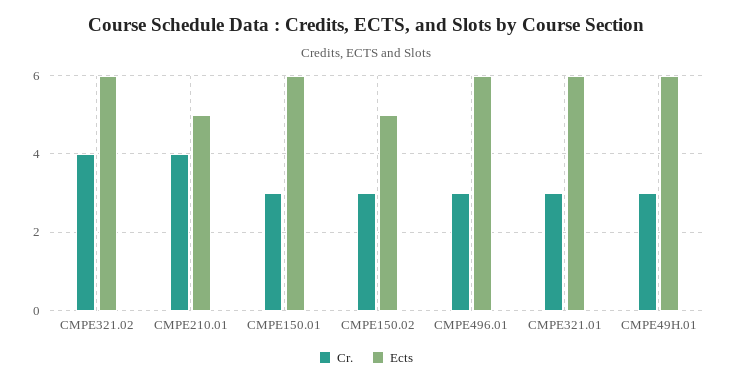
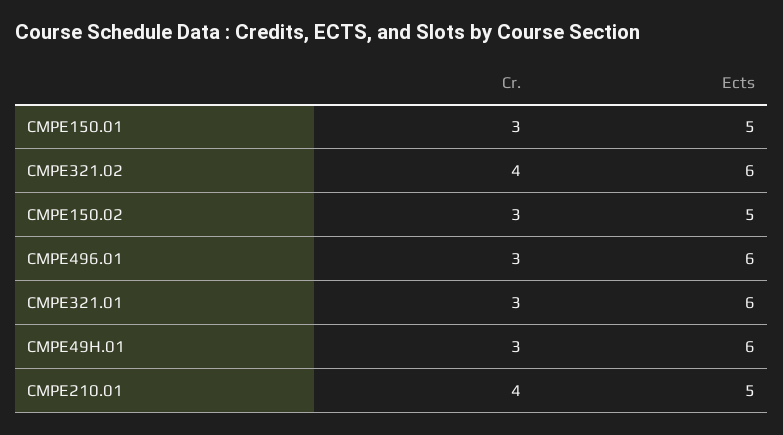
  {
    "Cr.": {
      "CMPE321.02": 4,
      "CMPE210.01": 4,
      "CMPE150.01": 3,
      "CMPE150.02": 3,
      "CMPE496.01": 3,
      "CMPE321.01": 3,
      "CMPE49H.01": 3
    },
    "Ects": {
      "CMPE321.02": 6,
      "CMPE210.01": 5,
-     "CMPE150.01": 6,
+     "CMPE150.01": 5,
      "CMPE150.02": 5,
      "CMPE496.01": 6,
      "CMPE321.01": 6,
      "CMPE49H.01": 6
    }
  }

